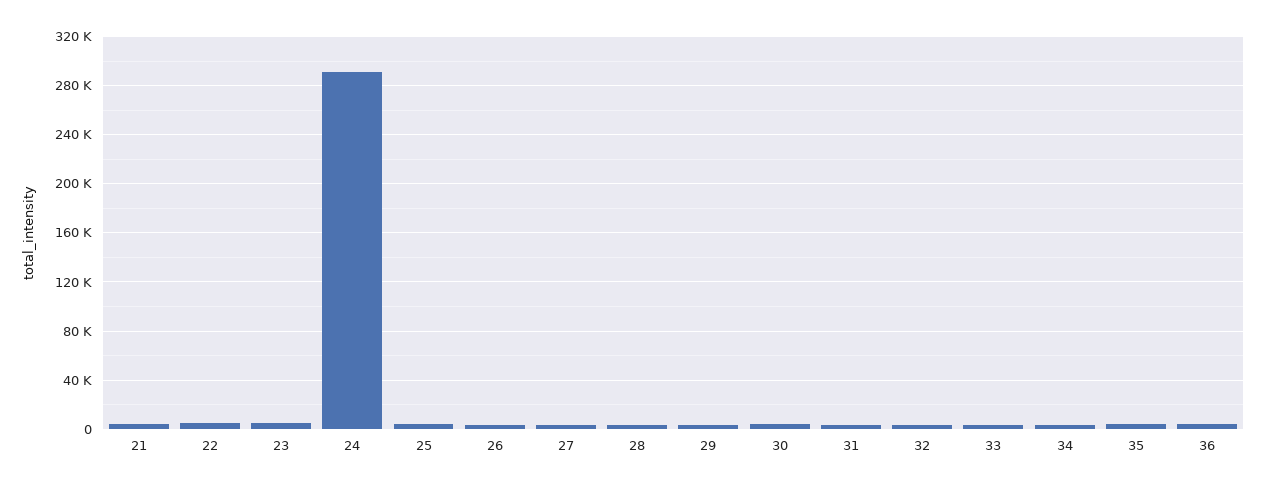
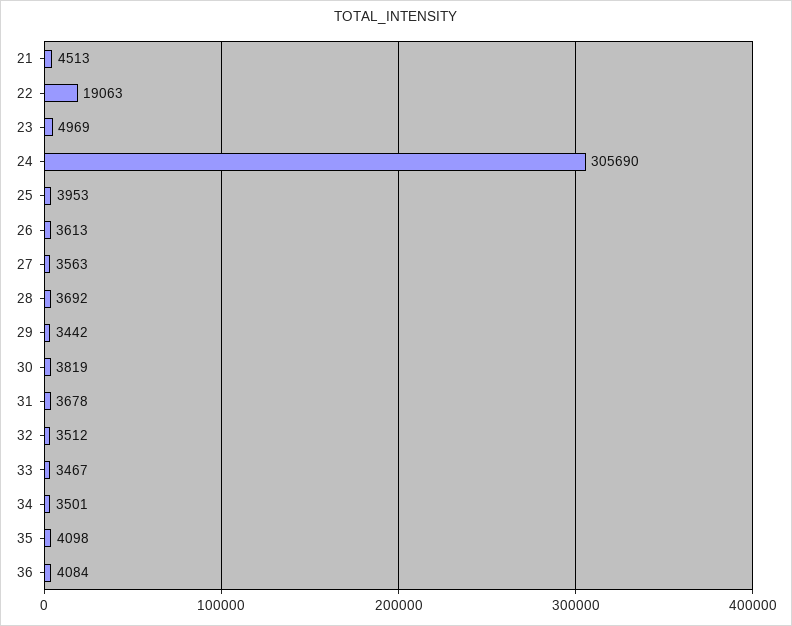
  {
    "21": 4513,
-   "22": 5000,
+   "22": 19063,
    "23": 4969,
-   "24": 290000,
+   "24": 305690,
    "25": 3953,
    "26": 3613,
    "27": 3563,
    "28": 3692,
    "29": 3442,
    "30": 3819,
    "31": 3678,
    "32": 3512,
    "33": 3467,
    "34": 3501,
    "35": 4098,
    "36": 4084
  }

